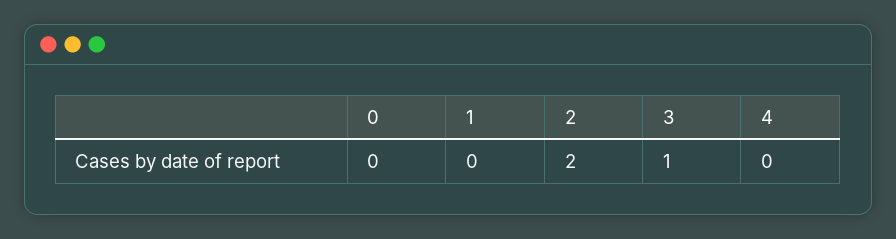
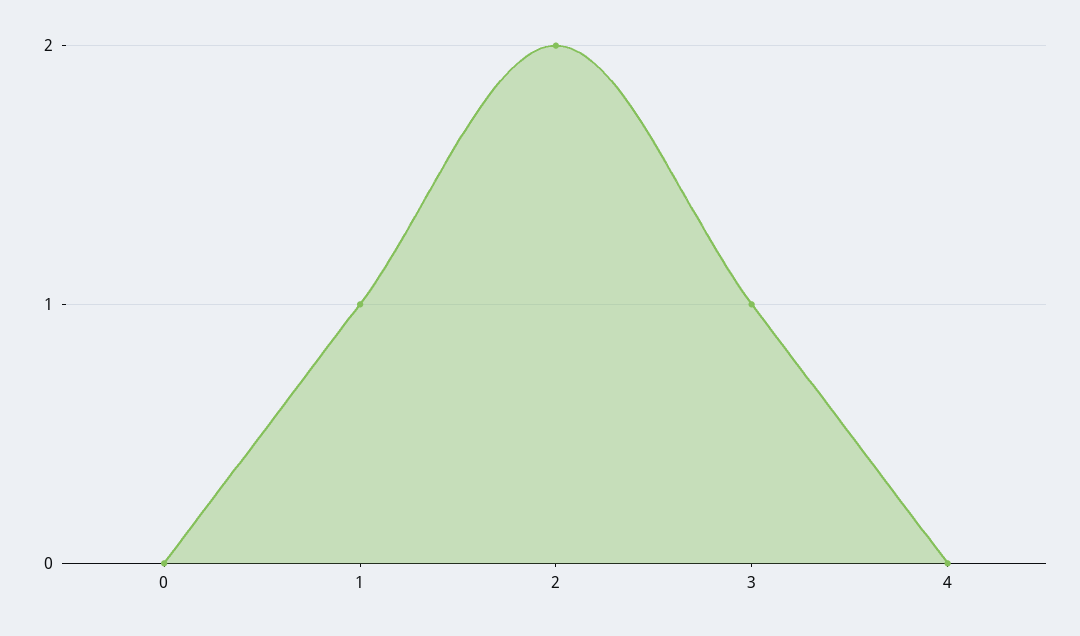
  {
    "0": 0,
-   "1": 0,
+   "1": 1,
    "2": 2,
    "3": 1,
    "4": 0
  }

